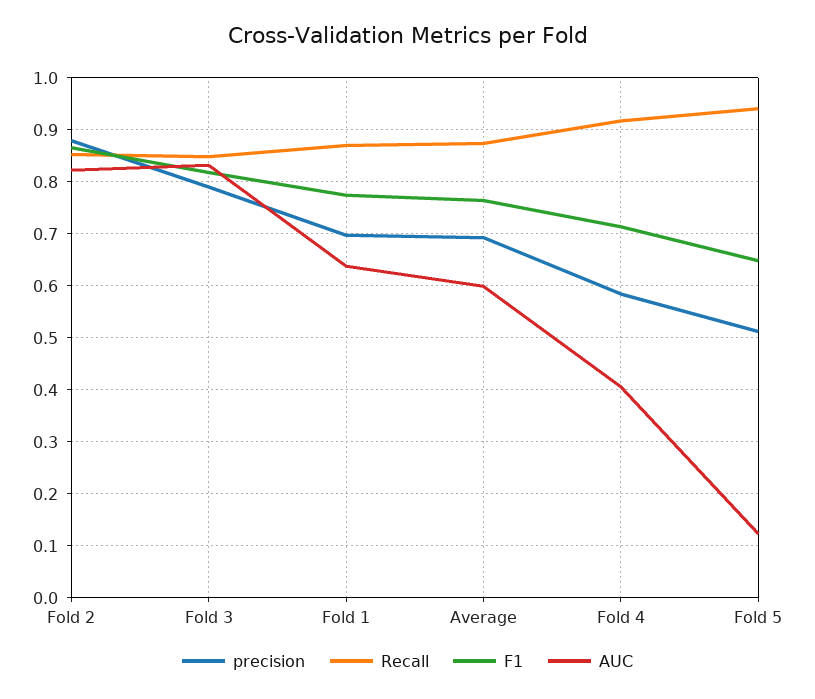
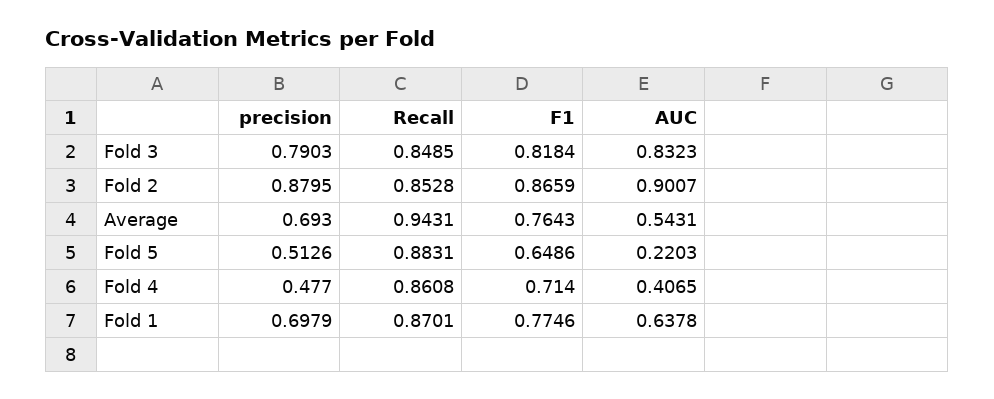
  {
    "precision": {
      "Fold 2": 0.8795,
      "Fold 3": 0.7903,
      "Fold 1": 0.6979,
      "Average": 0.693,
-     "Fold 4": 0.58,
+     "Fold 4": 0.477,
      "Fold 5": 0.5126
    },
    "Recall": {
      "Fold 2": 0.8528,
      "Fold 3": 0.8485,
      "Fold 1": 0.8701,
-     "Average": 0.88,
+     "Average": 0.9431,
-     "Fold 4": 0.92,
+     "Fold 4": 0.8608,
-     "Fold 5": 0.94
+     "Fold 5": 0.8831
    },
    "F1": {
      "Fold 2": 0.8659,
      "Fold 3": 0.8184,
      "Fold 1": 0.7746,
      "Average": 0.7643,
      "Fold 4": 0.714,
      "Fold 5": 0.6486
    },
    "AUC": {
-     "Fold 2": 0.82,
+     "Fold 2": 0.9007,
      "Fold 3": 0.8323,
      "Fold 1": 0.6378,
-     "Average": 0.6,
+     "Average": 0.5431,
      "Fold 4": 0.4065,
-     "Fold 5": 0.12
+     "Fold 5": 0.2203
    }
  }

